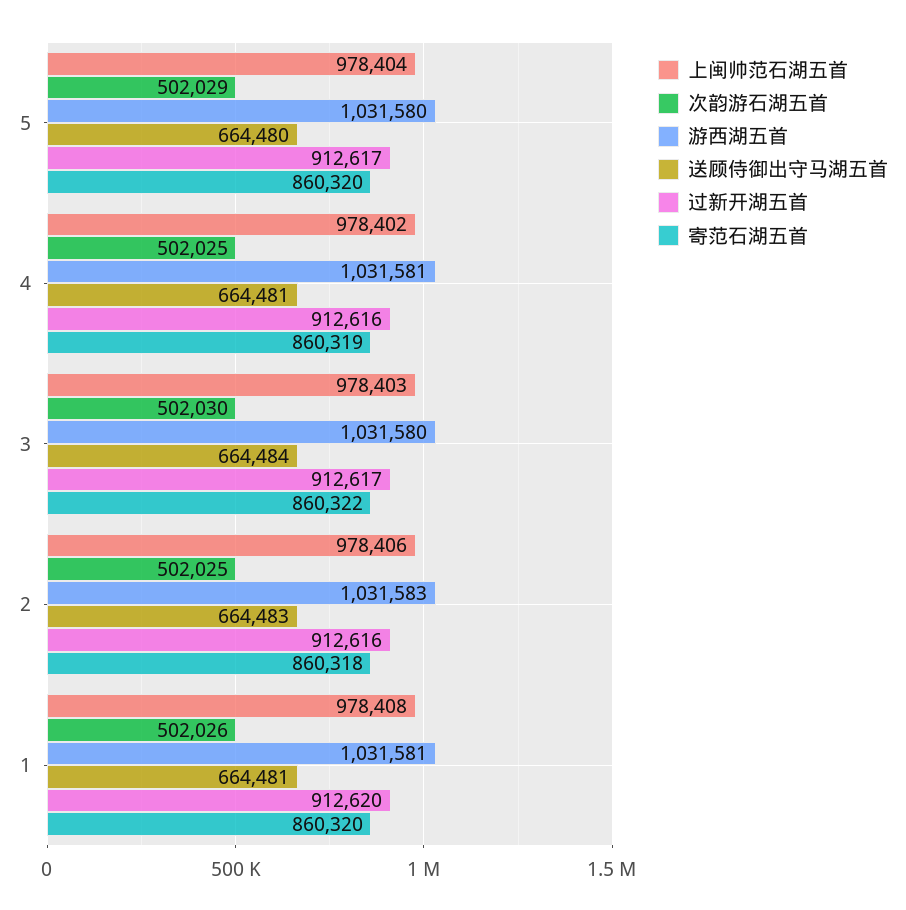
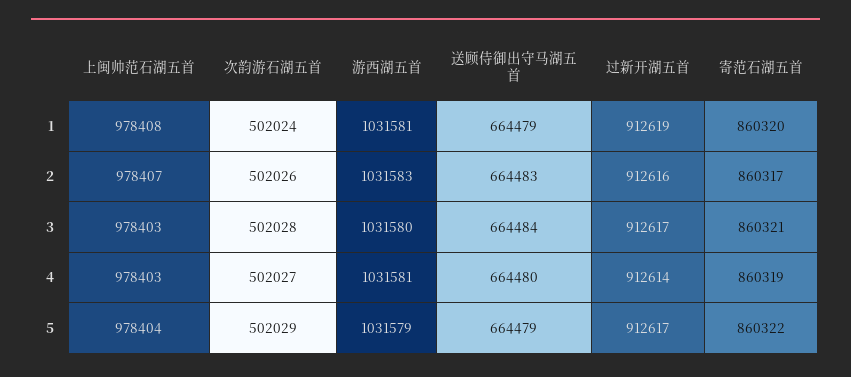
  {
    "上闽帅范石湖五首": {
      "5": 978404,
-     "4": 978402,
+     "4": 978403,
      "3": 978403,
-     "2": 978406,
+     "2": 978407,
      "1": 978408
    },
    "次韵游石湖五首": {
      "5": 502029,
-     "4": 502025,
+     "4": 502027,
-     "3": 502030,
+     "3": 502028,
-     "2": 502025,
+     "2": 502026,
-     "1": 502026
+     "1": 502024
    },
    "游西湖五首": {
-     "5": 1031580,
+     "5": 1031579,
      "4": 1031581,
      "3": 1031580,
      "2": 1031583,
      "1": 1031581
    },
    "送顾侍御出守马湖五首": {
-     "5": 664480,
+     "5": 664479,
-     "4": 664481,
+     "4": 664480,
      "3": 664484,
      "2": 664483,
-     "1": 664481
+     "1": 664479
    },
    "过新开湖五首": {
      "5": 912617,
-     "4": 912616,
+     "4": 912614,
      "3": 912617,
      "2": 912616,
-     "1": 912620
+     "1": 912619
    },
    "寄范石湖五首": {
-     "5": 860320,
+     "5": 860322,
      "4": 860319,
-     "3": 860322,
+     "3": 860321,
-     "2": 860318,
+     "2": 860317,
      "1": 860320
    }
  }

